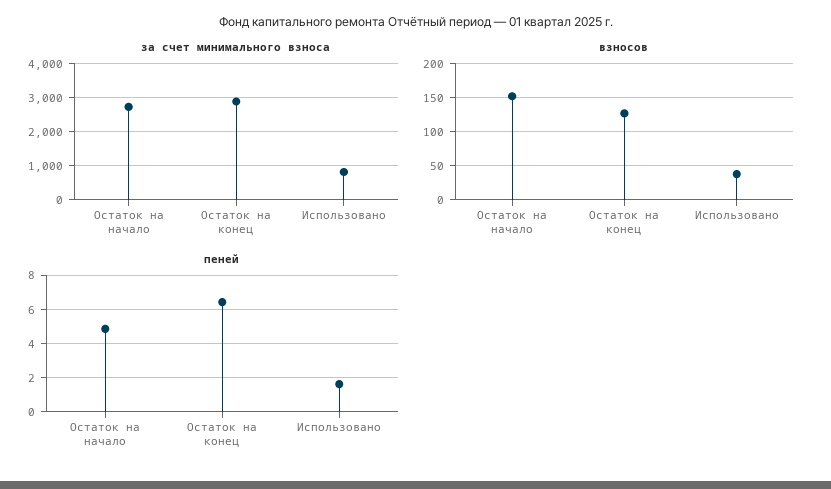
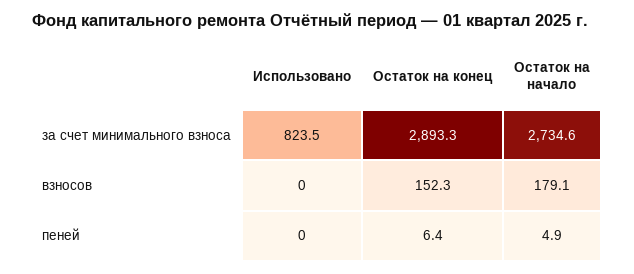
  {
    "за счет минимального взноса": {
      "Остаток на начало": 2734.6,
      "Остаток на конец": 2893.3,
      "Использовано": 823.5
    },
    "взносов": {
-     "Остаток на начало": 150,
+     "Остаток на начало": 179.1,
-     "Остаток на конец": 130,
+     "Остаток на конец": 152.3,
-     "Использовано": 40
+     "Использовано": 0
    },
    "пеней": {
      "Остаток на начало": 4.9,
      "Остаток на конец": 6.4,
-     "Использовано": 1.5
+     "Использовано": 0
    }
  }

